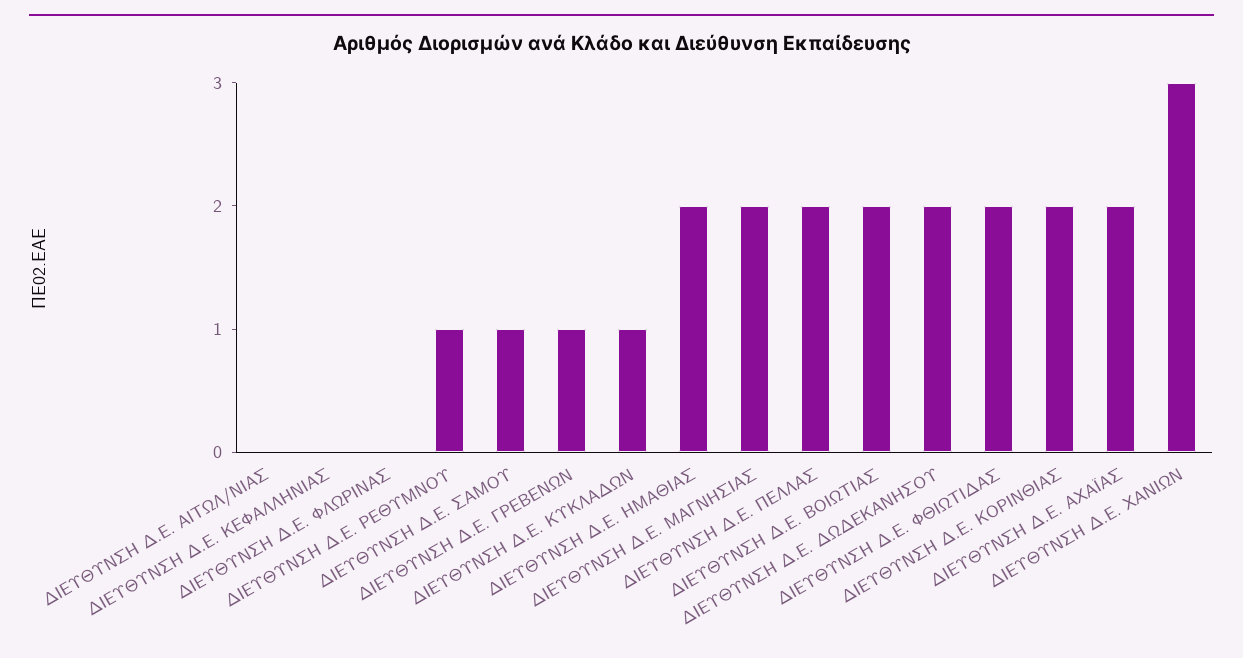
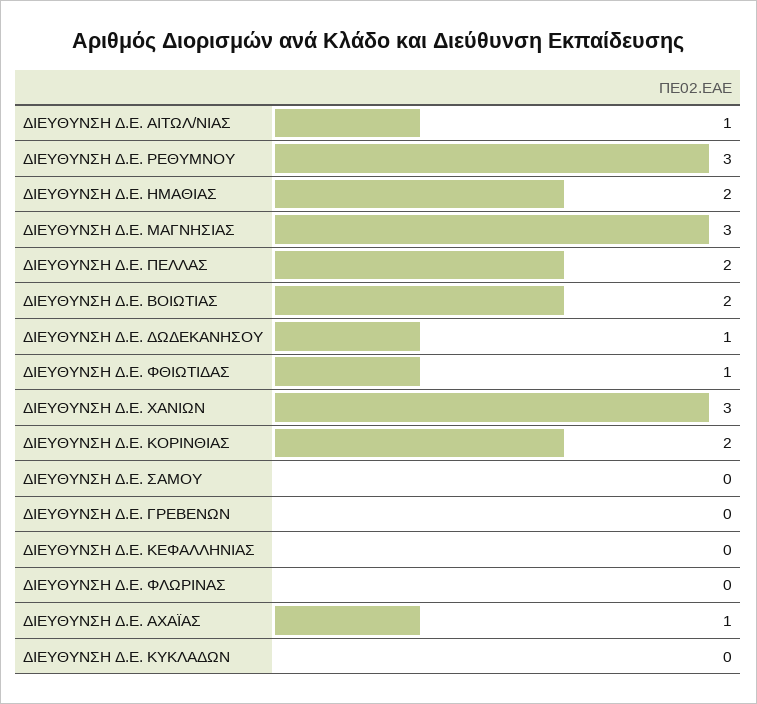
  {
-   "ΔΙΕΥΘΥΝΣΗ Δ.Ε. ΑΙΤΩΛ/ΝΙΑΣ": 0,
+   "ΔΙΕΥΘΥΝΣΗ Δ.Ε. ΑΙΤΩΛ/ΝΙΑΣ": 1,
    "ΔΙΕΥΘΥΝΣΗ Δ.Ε. ΚΕΦΑΛΛΗΝΙΑΣ": 0,
    "ΔΙΕΥΘΥΝΣΗ Δ.Ε. ΦΛΩΡΙΝΑΣ": 0,
-   "ΔΙΕΥΘΥΝΣΗ Δ.Ε. ΡΕΘΥΜΝΟΥ": 1,
+   "ΔΙΕΥΘΥΝΣΗ Δ.Ε. ΡΕΘΥΜΝΟΥ": 3,
-   "ΔΙΕΥΘΥΝΣΗ Δ.Ε. ΣΑΜΟΥ": 1,
+   "ΔΙΕΥΘΥΝΣΗ Δ.Ε. ΣΑΜΟΥ": 0,
-   "ΔΙΕΥΘΥΝΣΗ Δ.Ε. ΓΡΕΒΕΝΩΝ": 1,
+   "ΔΙΕΥΘΥΝΣΗ Δ.Ε. ΓΡΕΒΕΝΩΝ": 0,
-   "ΔΙΕΥΘΥΝΣΗ Δ.Ε. ΚΥΚΛΑΔΩΝ": 1,
+   "ΔΙΕΥΘΥΝΣΗ Δ.Ε. ΚΥΚΛΑΔΩΝ": 0,
    "ΔΙΕΥΘΥΝΣΗ Δ.Ε. ΗΜΑΘΙΑΣ": 2,
-   "ΔΙΕΥΘΥΝΣΗ Δ.Ε. ΜΑΓΝΗΣΙΑΣ": 2,
+   "ΔΙΕΥΘΥΝΣΗ Δ.Ε. ΜΑΓΝΗΣΙΑΣ": 3,
    "ΔΙΕΥΘΥΝΣΗ Δ.Ε. ΠΕΛΛΑΣ": 2,
    "ΔΙΕΥΘΥΝΣΗ Δ.Ε. ΒΟΙΩΤΙΑΣ": 2,
-   "ΔΙΕΥΘΥΝΣΗ Δ.Ε. ΔΩΔΕΚΑΝΗΣΟΥ": 2,
+   "ΔΙΕΥΘΥΝΣΗ Δ.Ε. ΔΩΔΕΚΑΝΗΣΟΥ": 1,
-   "ΔΙΕΥΘΥΝΣΗ Δ.Ε. ΦΘΙΩΤΙΔΑΣ": 2,
+   "ΔΙΕΥΘΥΝΣΗ Δ.Ε. ΦΘΙΩΤΙΔΑΣ": 1,
    "ΔΙΕΥΘΥΝΣΗ Δ.Ε. ΚΟΡΙΝΘΙΑΣ": 2,
-   "ΔΙΕΥΘΥΝΣΗ Δ.Ε. ΑΧΑΪΑΣ": 2,
+   "ΔΙΕΥΘΥΝΣΗ Δ.Ε. ΑΧΑΪΑΣ": 1,
    "ΔΙΕΥΘΥΝΣΗ Δ.Ε. ΧΑΝΙΩΝ": 3
  }

